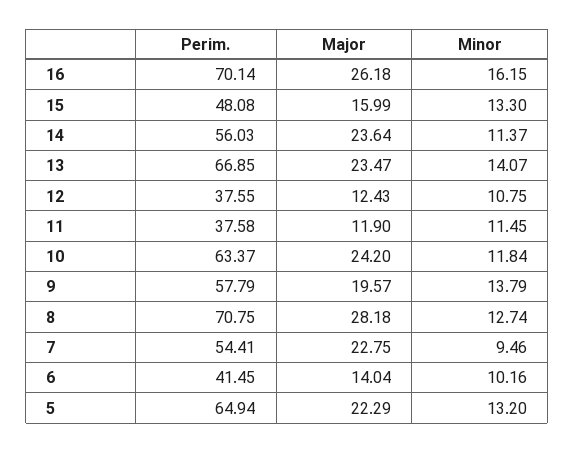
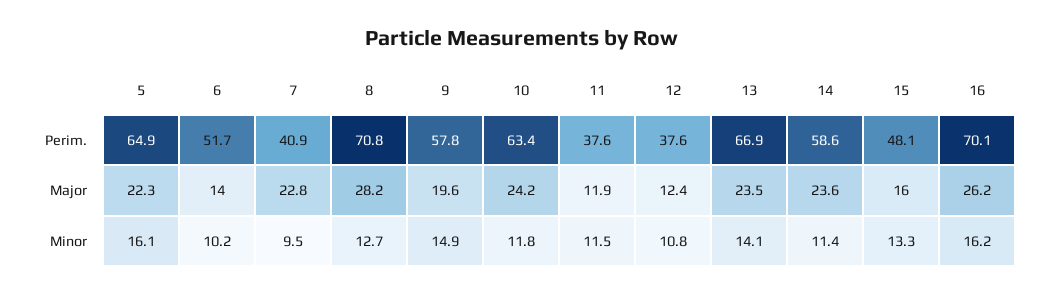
  {
    "Perim.": {
      "16": 70.14,
      "15": 48.08,
-     "14": 56.03,
+     "14": 58.6,
      "13": 66.85,
      "12": 37.55,
      "11": 37.58,
      "10": 63.37,
      "9": 57.79,
      "8": 70.75,
-     "7": 54.41,
+     "7": 40.9,
-     "6": 41.45,
+     "6": 51.7,
      "5": 64.94
    },
    "Major": {
      "16": 26.18,
      "15": 15.99,
      "14": 23.64,
      "13": 23.47,
      "12": 12.43,
      "11": 11.9,
      "10": 24.2,
      "9": 19.57,
      "8": 28.18,
      "7": 22.75,
      "6": 14.04,
      "5": 22.29
    },
    "Minor": {
      "16": 16.15,
      "15": 13.3,
      "14": 11.37,
      "13": 14.07,
      "12": 10.75,
      "11": 11.45,
      "10": 11.84,
-     "9": 13.79,
+     "9": 14.9,
      "8": 12.74,
      "7": 9.46,
      "6": 10.16,
-     "5": 13.2
+     "5": 16.1
    }
  }

